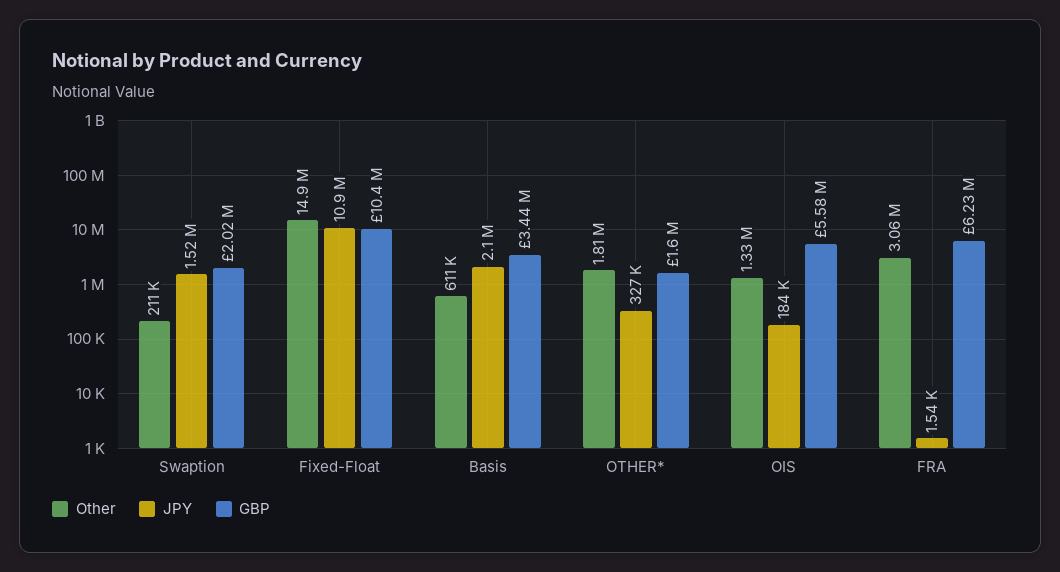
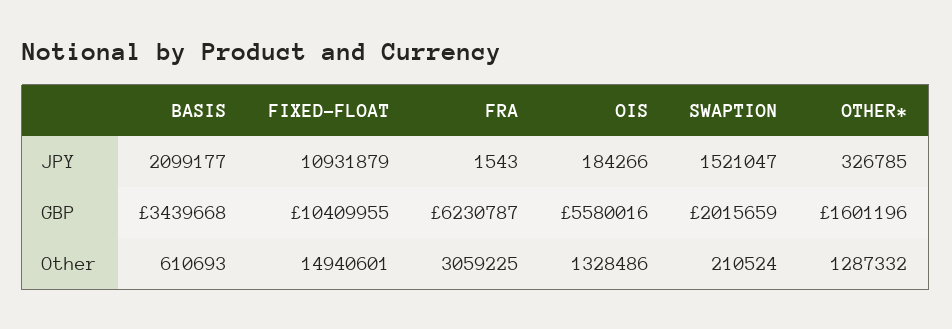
  {
    "Other": {
      "Swaption": 210524,
      "Fixed-Float": 14940601,
      "Basis": 610693,
-     "OTHER*": 1810000,
+     "OTHER*": 1287332,
      "OIS": 1328486,
      "FRA": 3059225
    },
    "JPY": {
      "Swaption": 1521047,
      "Fixed-Float": 10931879,
      "Basis": 2099177,
      "OTHER*": 326785,
      "OIS": 184266,
      "FRA": 1543
    },
    "GBP": {
      "Swaption": 2015659,
      "Fixed-Float": 10409955,
      "Basis": 3439668,
      "OTHER*": 1601196,
      "OIS": 5580016,
      "FRA": 6230787
    }
  }

